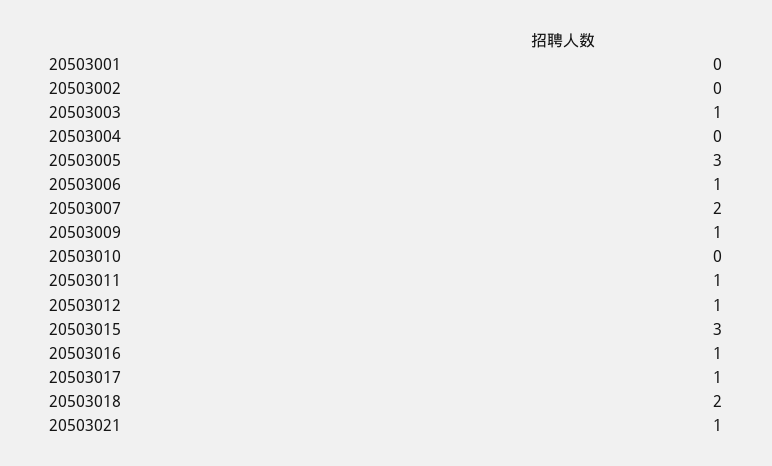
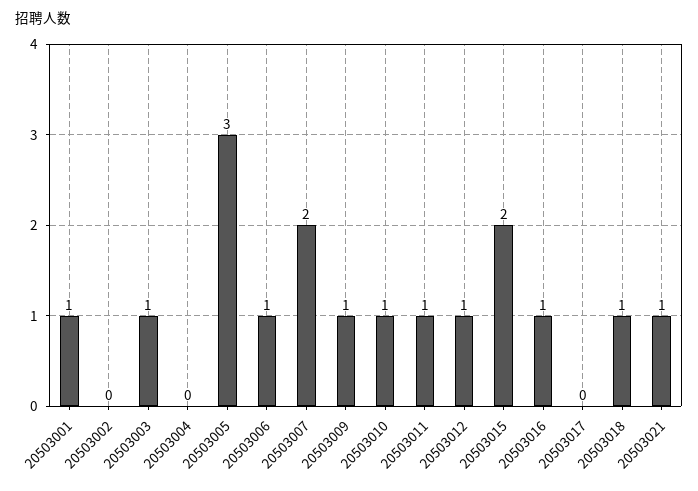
  {
-   "20503001": 0,
+   "20503001": 1,
    "20503002": 0,
    "20503003": 1,
    "20503004": 0,
    "20503005": 3,
    "20503006": 1,
    "20503007": 2,
    "20503009": 1,
-   "20503010": 0,
+   "20503010": 1,
    "20503011": 1,
    "20503012": 1,
-   "20503015": 3,
+   "20503015": 2,
    "20503016": 1,
-   "20503017": 1,
+   "20503017": 0,
-   "20503018": 2,
+   "20503018": 1,
    "20503021": 1
  }

